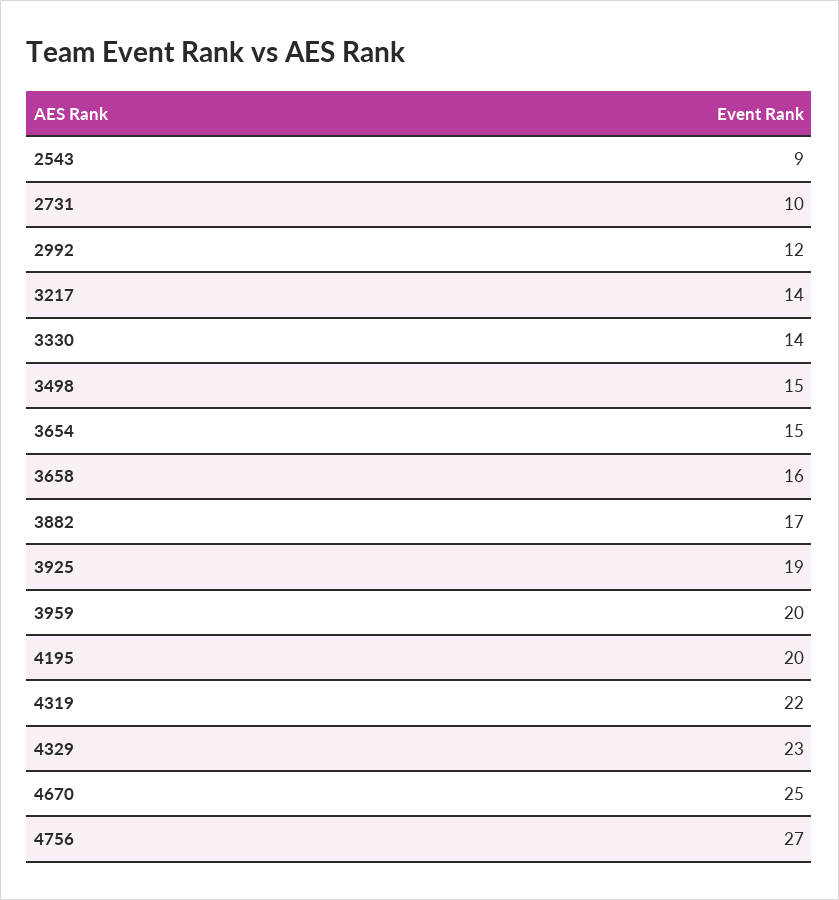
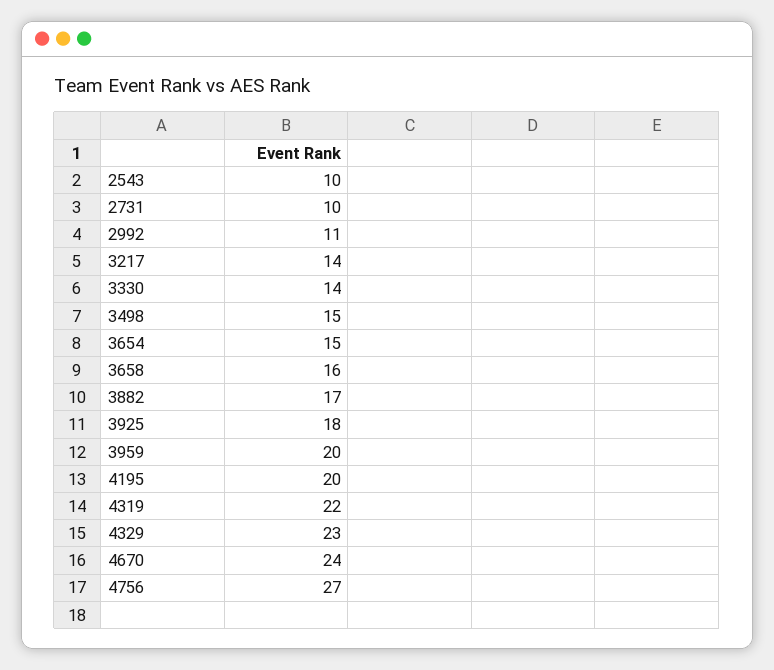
  {
-   "2543": 9,
+   "2543": 10,
    "2731": 10,
-   "2992": 12,
+   "2992": 11,
    "3217": 14,
    "3330": 14,
    "3498": 15,
    "3654": 15,
    "3658": 16,
    "3882": 17,
-   "3925": 19,
+   "3925": 18,
    "3959": 20,
    "4195": 20,
    "4319": 22,
    "4329": 23,
-   "4670": 25,
+   "4670": 24,
    "4756": 27
  }

